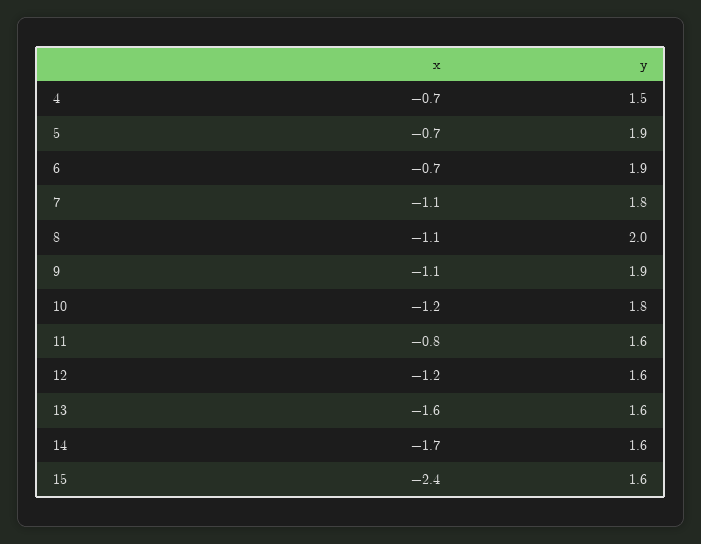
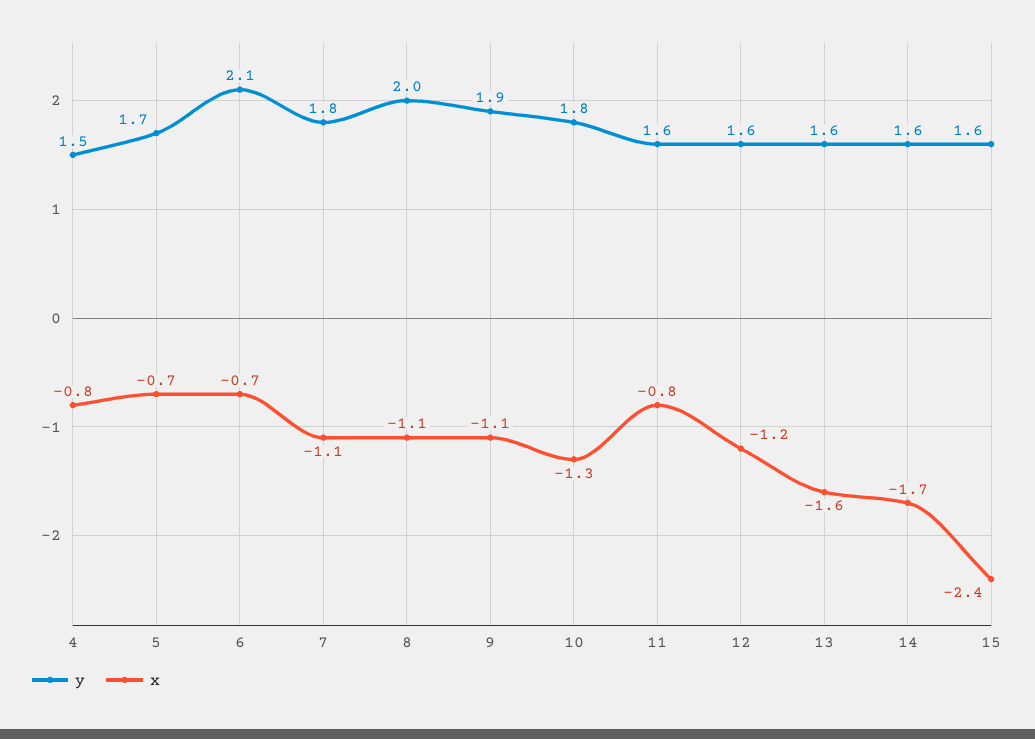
  {
    "x": {
-     "4": -0.7,
+     "4": -0.8,
      "5": -0.7,
      "6": -0.7,
      "7": -1.1,
      "8": -1.1,
      "9": -1.1,
-     "10": -1.2,
+     "10": -1.3,
      "11": -0.8,
      "12": -1.2,
      "13": -1.6,
      "14": -1.7,
      "15": -2.4
    },
    "y": {
      "4": 1.5,
-     "5": 1.9,
+     "5": 1.7,
-     "6": 1.9,
+     "6": 2.1,
      "7": 1.8,
      "8": 2,
      "9": 1.9,
      "10": 1.8,
      "11": 1.6,
      "12": 1.6,
      "13": 1.6,
      "14": 1.6,
      "15": 1.6
    }
  }

